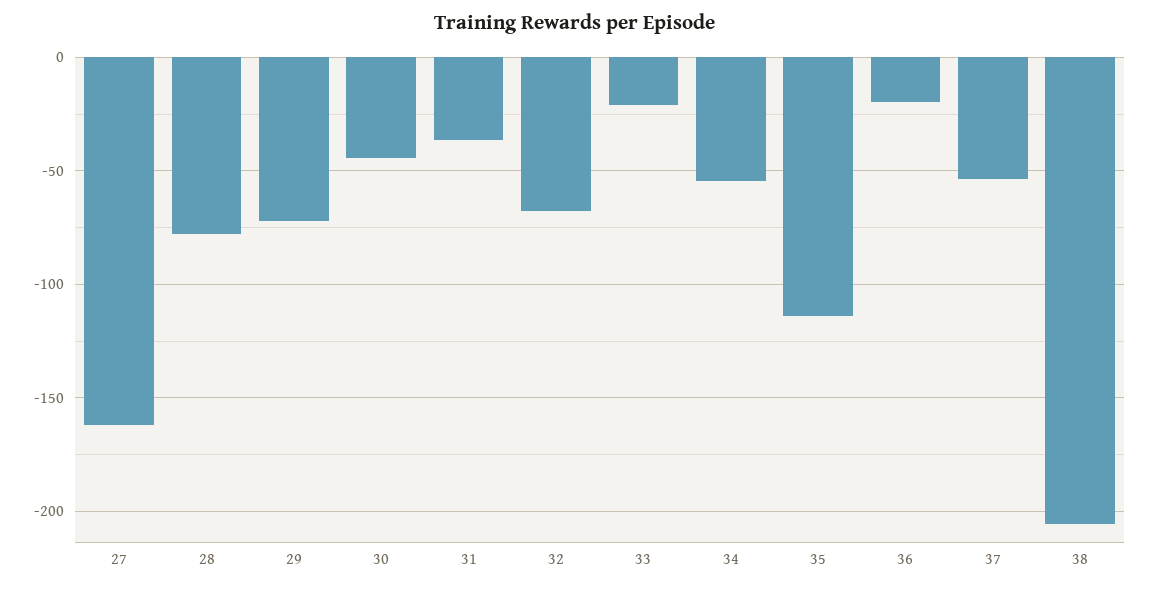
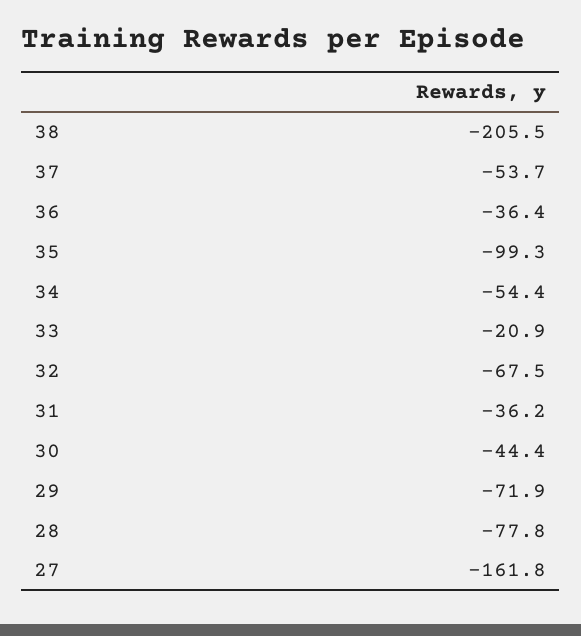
  {
    "27": -161.8,
    "28": -77.8,
    "29": -71.9,
    "30": -44.4,
    "31": -36.2,
    "32": -67.5,
    "33": -20.9,
    "34": -54.4,
-   "35": -115,
+   "35": -99.3,
-   "36": -20,
+   "36": -36.4,
    "37": -53.7,
    "38": -205.5
  }

